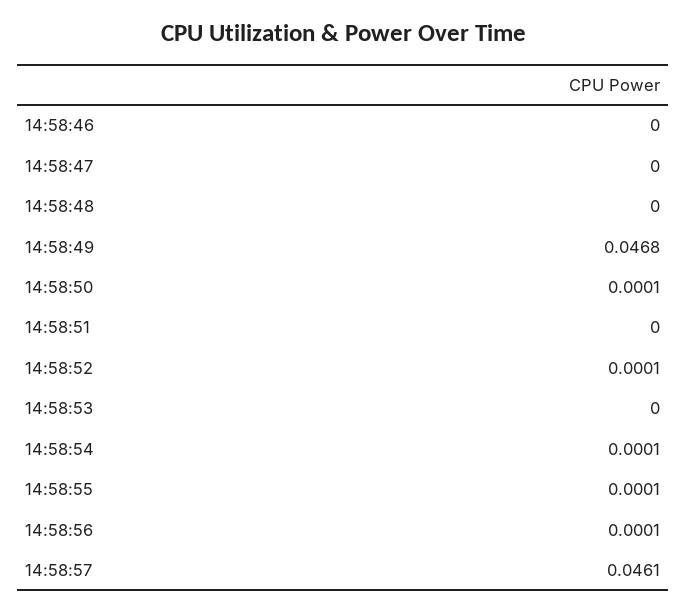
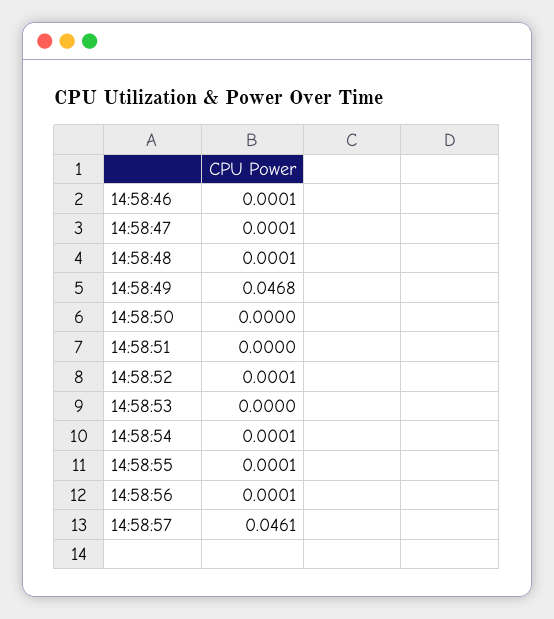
  {
-   "14:58:46": 0,
+   "14:58:46": 0.0001,
-   "14:58:47": 0,
+   "14:58:47": 0.0001,
-   "14:58:48": 0,
+   "14:58:48": 0.0001,
    "14:58:49": 0.0468,
-   "14:58:50": 0.0001,
+   "14:58:50": 0,
    "14:58:51": 0,
    "14:58:52": 0.0001,
    "14:58:53": 0,
    "14:58:54": 0.0001,
    "14:58:55": 0.0001,
    "14:58:56": 0.0001,
    "14:58:57": 0.0461
  }

